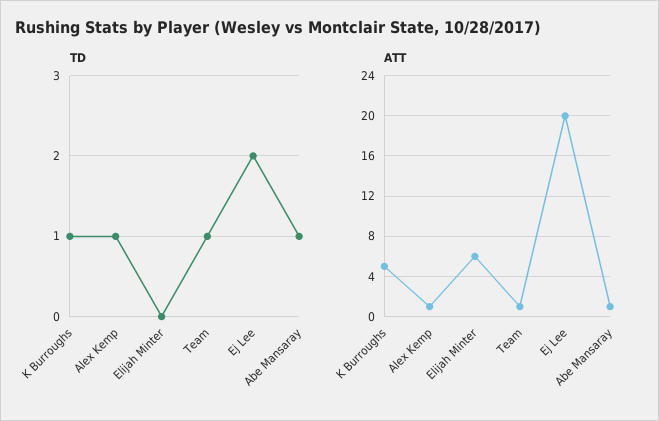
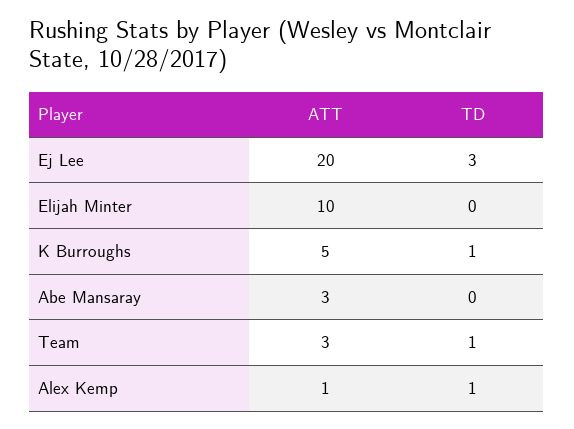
  {
    "TD": {
      "K Burroughs": 1,
      "Alex Kemp": 1,
      "Elijah Minter": 0,
      "Team": 1,
-     "Ej Lee": 2,
+     "Ej Lee": 3,
-     "Abe Mansaray": 1
+     "Abe Mansaray": 0
    },
    "ATT": {
      "K Burroughs": 5,
      "Alex Kemp": 1,
-     "Elijah Minter": 6,
+     "Elijah Minter": 10,
-     "Team": 1,
+     "Team": 3,
      "Ej Lee": 20,
-     "Abe Mansaray": 1
+     "Abe Mansaray": 3
    }
  }

